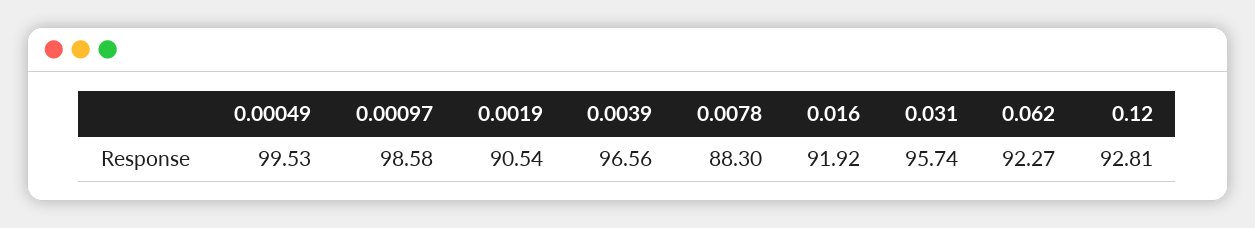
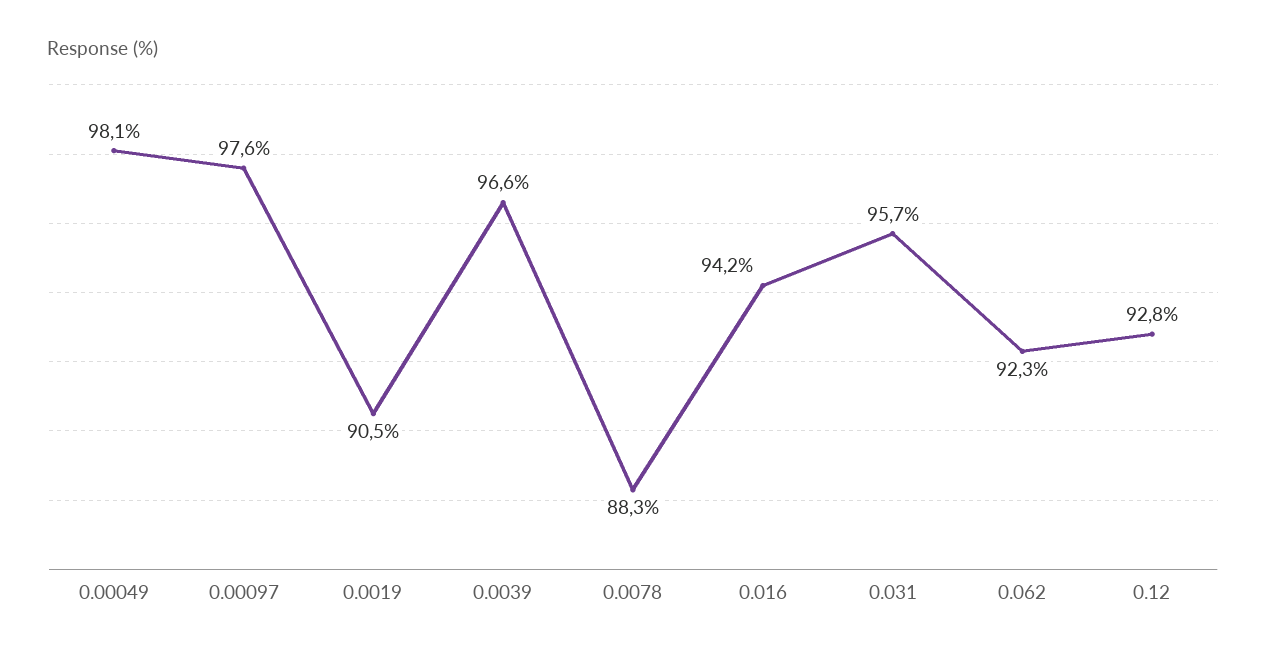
  {
-   "0.00049": 99.53,
+   "0.00049": 98.1,
-   "0.00097": 98.58,
+   "0.00097": 97.6,
    "0.0019": 90.54,
    "0.0039": 96.56,
    "0.0078": 88.3,
-   "0.016": 91.92,
+   "0.016": 94.2,
    "0.031": 95.74,
    "0.062": 92.27,
    "0.12": 92.81
  }

